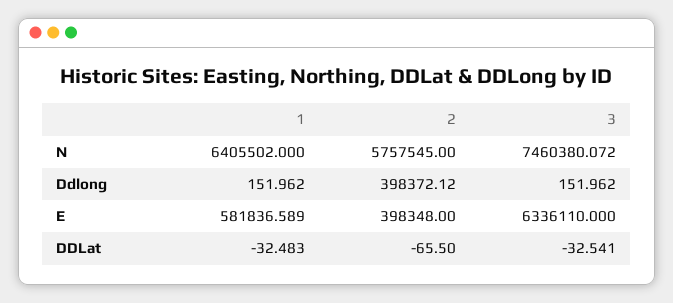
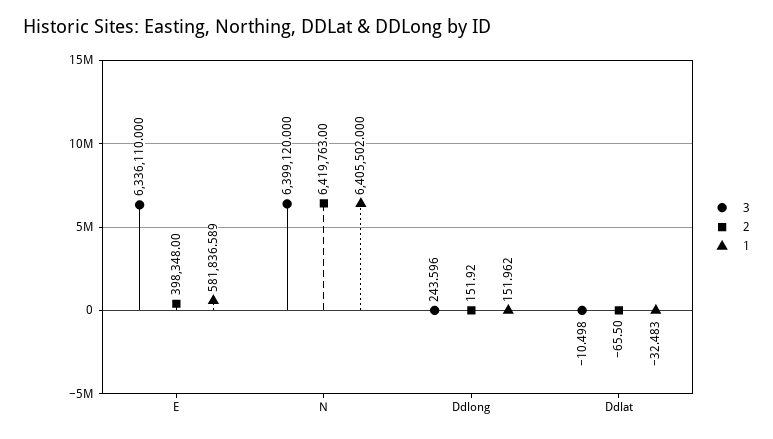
  {
    "1": {
      "N": 6405502,
      "Ddlong": 151.962,
      "E": 581836.589,
      "DDLat": -32.483
    },
    "2": {
-     "N": 5757545,
+     "N": 6419763,
-     "Ddlong": 398372.12,
+     "Ddlong": 151.92,
      "E": 398348,
      "DDLat": -65.5
    },
    "3": {
-     "N": 7460380.072,
+     "N": 6399120,
-     "Ddlong": 151.962,
+     "Ddlong": 243.596,
      "E": 6336110,
-     "DDLat": -32.541
+     "DDLat": -10.498
    }
  }

